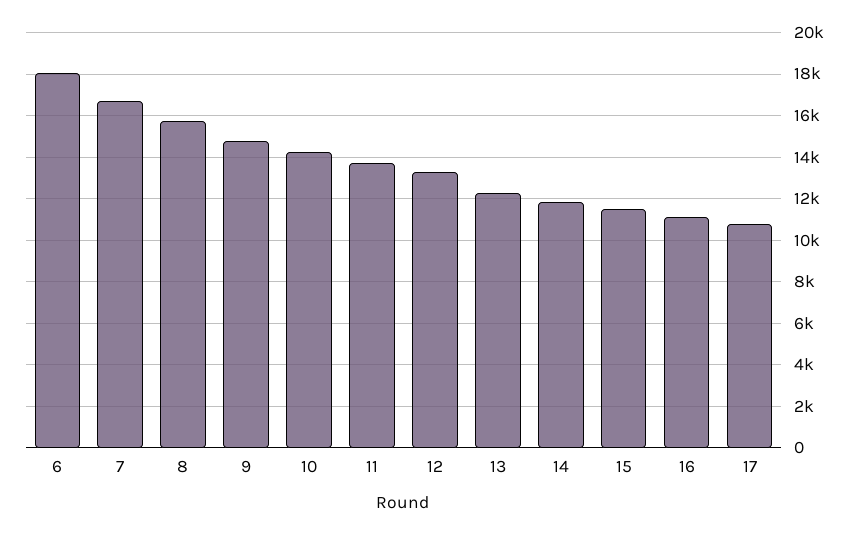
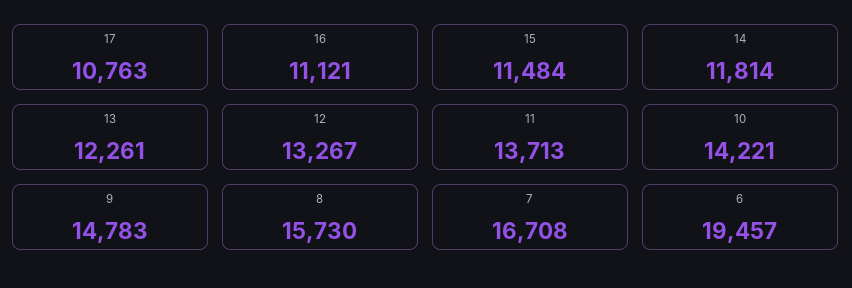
  {
-   "6": 18000,
+   "6": 19457,
    "7": 16708,
    "8": 15730,
    "9": 14783,
    "10": 14221,
    "11": 13713,
    "12": 13267,
    "13": 12261,
    "14": 11814,
    "15": 11484,
    "16": 11121,
    "17": 10763
  }

